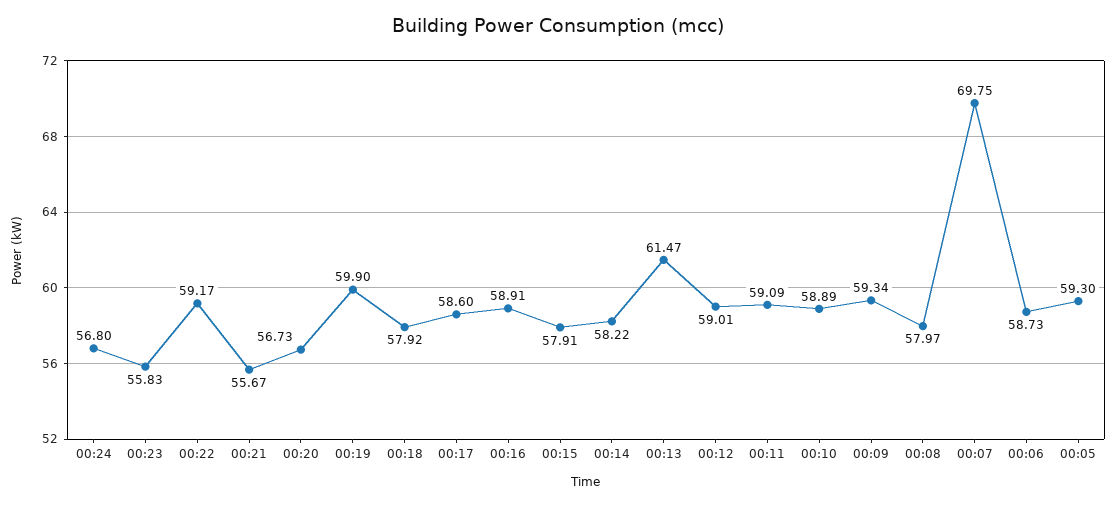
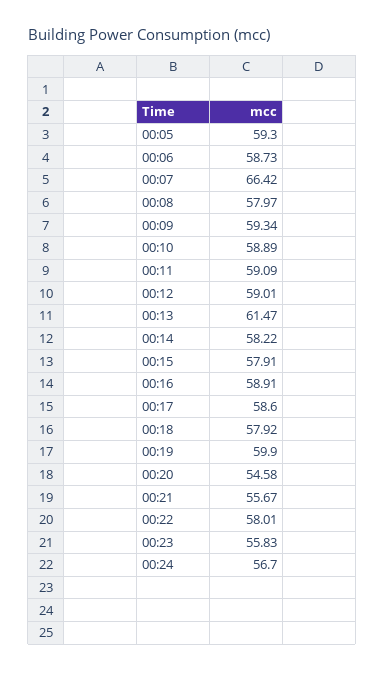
  {
-   "00:24": 56.8,
+   "00:24": 56.7,
    "00:23": 55.83,
-   "00:22": 59.17,
+   "00:22": 58.01,
    "00:21": 55.67,
-   "00:20": 56.73,
+   "00:20": 54.58,
    "00:19": 59.9,
    "00:18": 57.92,
    "00:17": 58.6,
    "00:16": 58.91,
    "00:15": 57.91,
    "00:14": 58.22,
    "00:13": 61.47,
    "00:12": 59.01,
    "00:11": 59.09,
    "00:10": 58.89,
    "00:09": 59.34,
    "00:08": 57.97,
-   "00:07": 69.75,
+   "00:07": 66.42,
    "00:06": 58.73,
    "00:05": 59.3
  }

